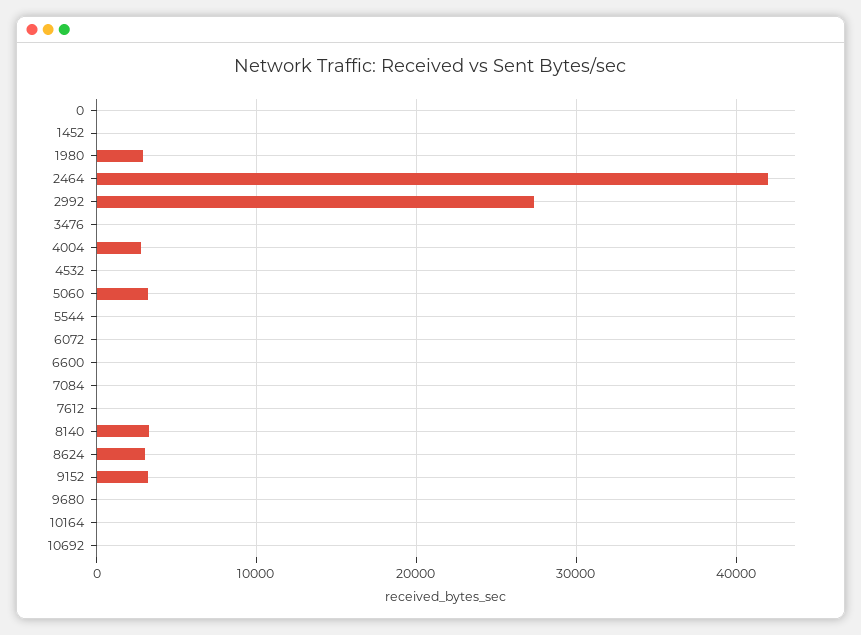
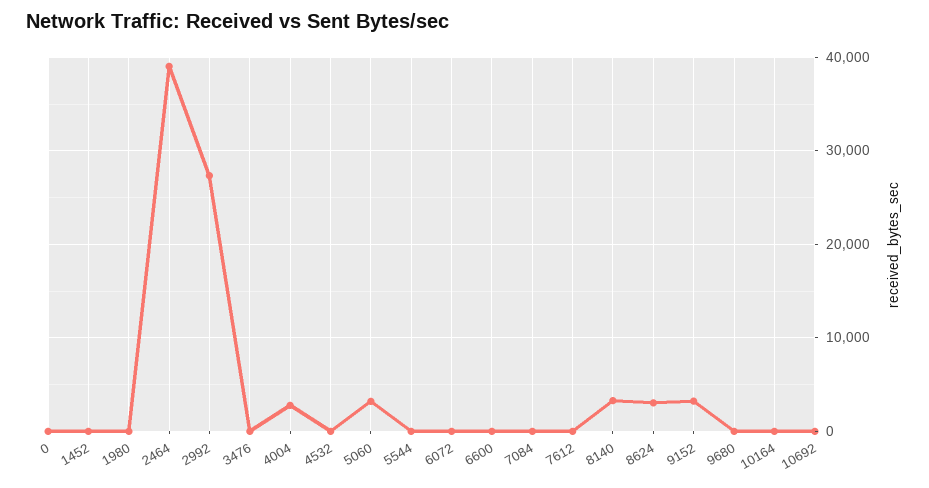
  {
    "0": 0,
    "1452": 0,
-   "1980": 3000,
+   "1980": 0,
-   "2464": 42000,
+   "2464": 39000,
    "2992": 27000,
    "3476": 0,
    "4004": 3000,
    "4532": 0,
    "5060": 3000,
    "5544": 0,
    "6072": 0,
    "6600": 0,
    "7084": 0,
    "7612": 0,
    "8140": 3000,
    "8624": 3000,
    "9152": 3000,
    "9680": 0,
    "10164": 0,
    "10692": 0
  }

